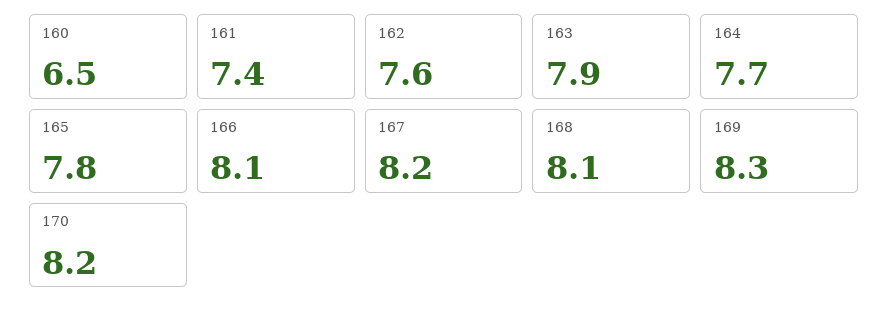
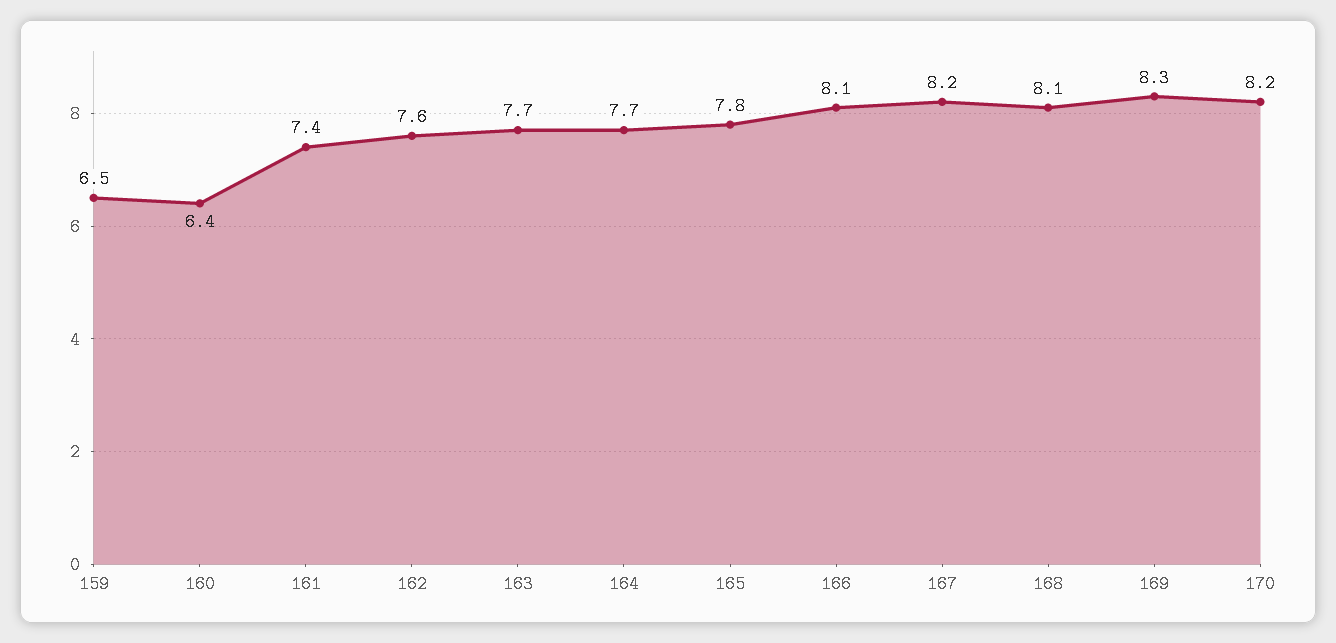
  {
-   "160": 6.5,
+   "160": 6.4,
    "161": 7.4,
    "162": 7.6,
-   "163": 7.9,
+   "163": 7.7,
    "164": 7.7,
    "165": 7.8,
    "166": 8.1,
    "167": 8.2,
    "168": 8.1,
    "169": 8.3,
-   "170": 8.2
+   "170": 8.2,
+   "159": 6.5
  }

